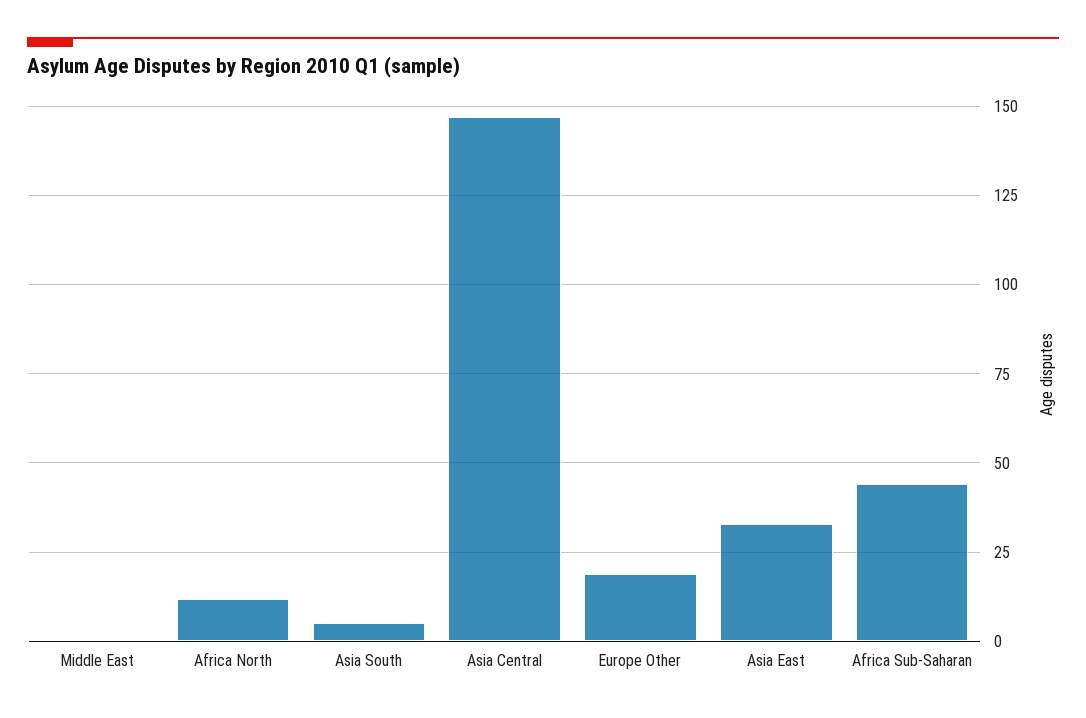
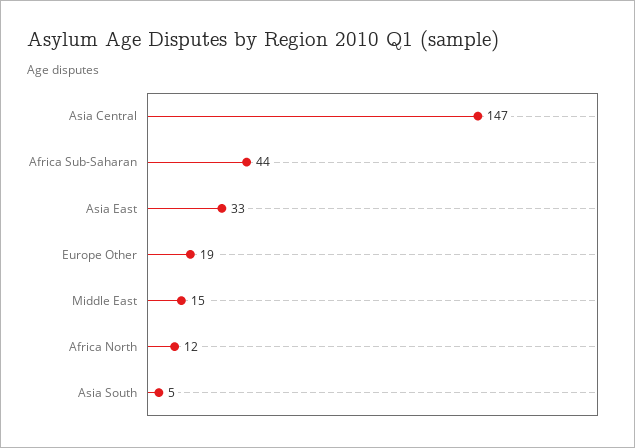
  {
-   "Middle East": 0,
+   "Middle East": 15,
    "Africa North": 12,
    "Asia South": 5,
    "Asia Central": 147,
    "Europe Other": 19,
    "Asia East": 33,
    "Africa Sub-Saharan": 44
  }

